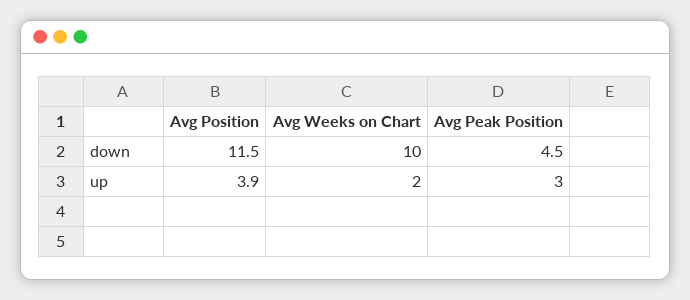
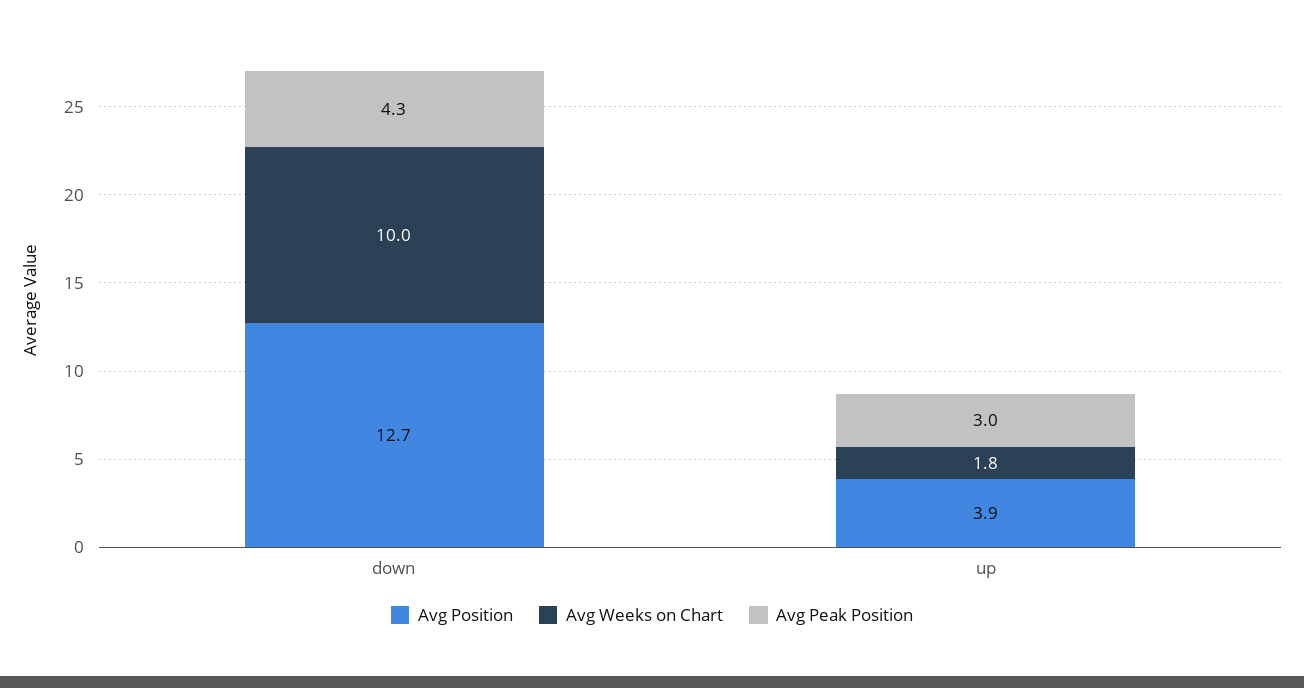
  {
    "Avg Position": {
-     "down": 11.5,
+     "down": 12.7,
      "up": 3.9
    },
    "Avg Weeks on Chart": {
      "down": 10,
-     "up": 2
+     "up": 1.8
    },
    "Avg Peak Position": {
-     "down": 4.5,
+     "down": 4.3,
      "up": 3
    }
  }

